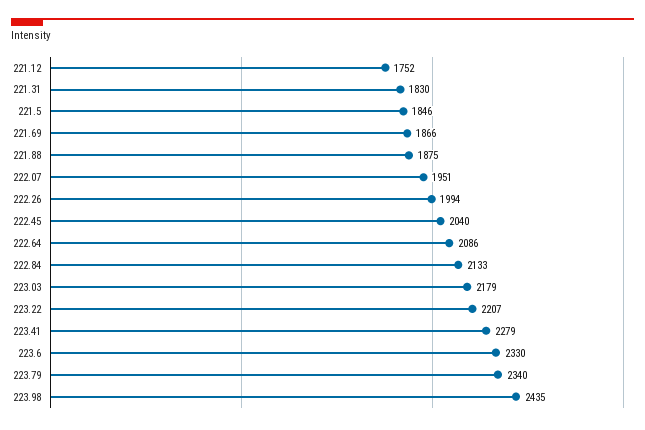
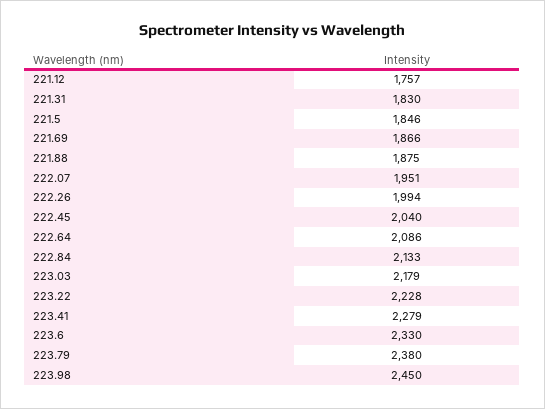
  {
-   "221.12": 1752,
+   "221.12": 1757,
    "221.31": 1830,
    "221.5": 1846,
    "221.69": 1866,
    "221.88": 1875,
    "222.07": 1951,
    "222.26": 1994,
    "222.45": 2040,
    "222.64": 2086,
    "222.84": 2133,
    "223.03": 2179,
-   "223.22": 2207,
+   "223.22": 2228,
    "223.41": 2279,
    "223.6": 2330,
-   "223.79": 2340,
+   "223.79": 2380,
-   "223.98": 2435
+   "223.98": 2450
  }

